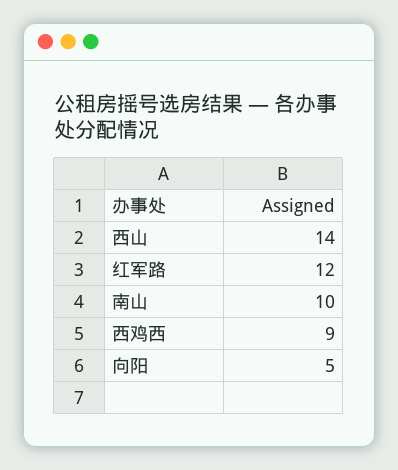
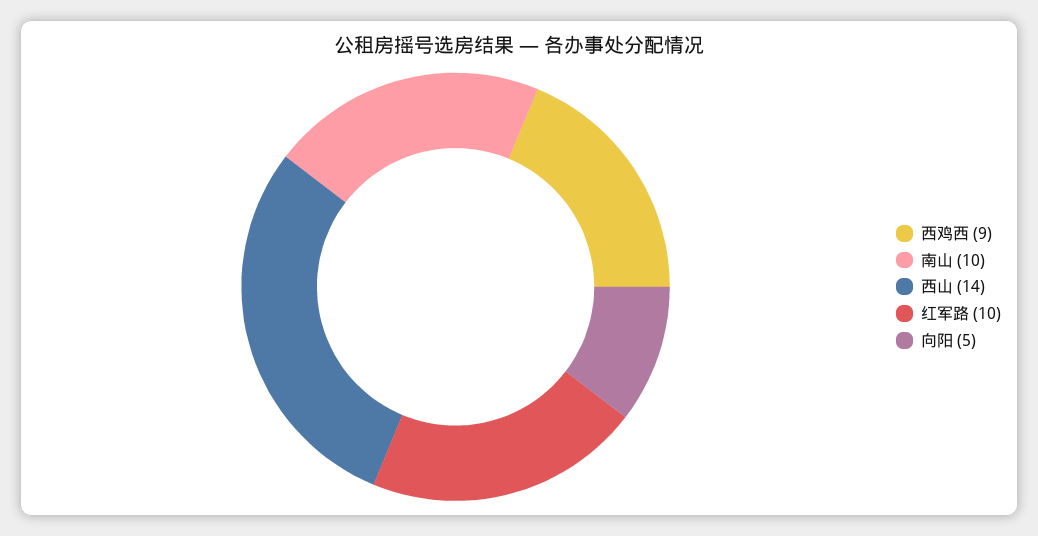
  {
    "西山": 14,
-   "红军路": 12,
+   "红军路": 10,
    "南山": 10,
    "西鸡西": 9,
    "向阳": 5
  }

